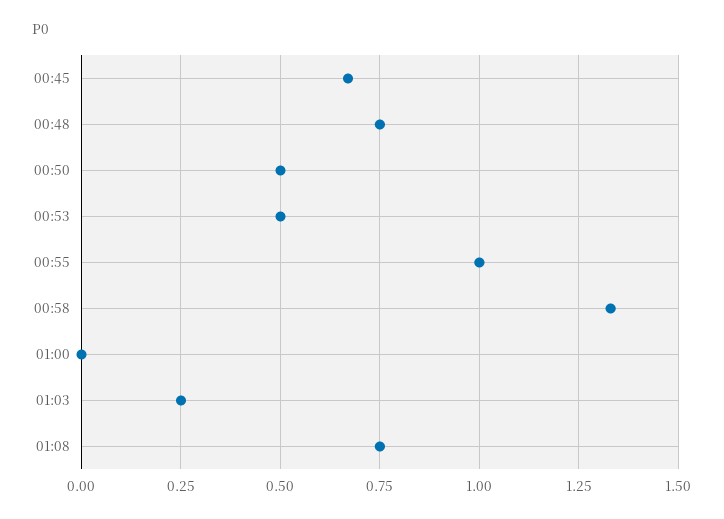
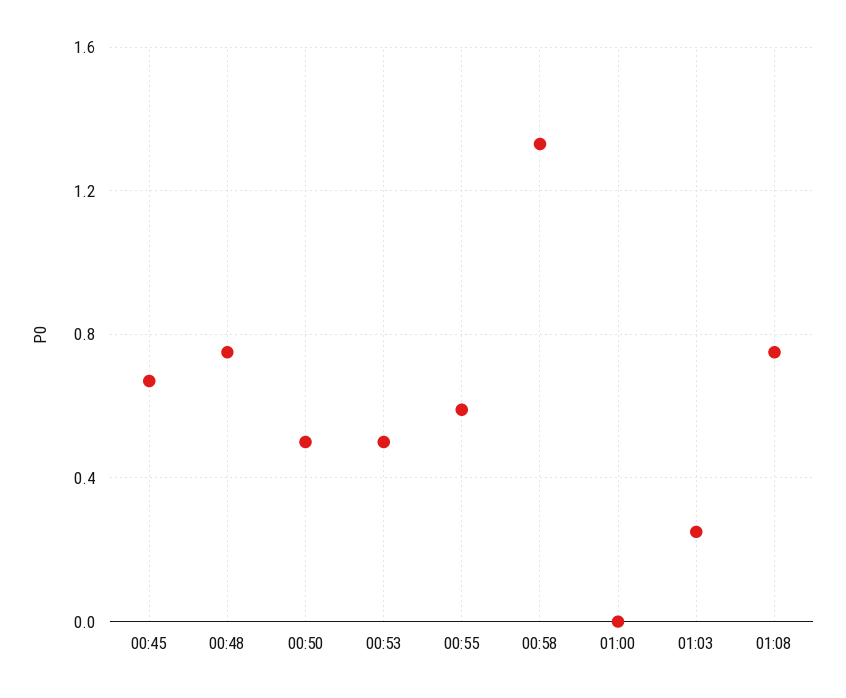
  {
    "00:45": 0.65,
    "00:48": 0.75,
    "00:50": 0.5,
    "00:53": 0.5,
-   "00:55": 1,
+   "00:55": 0.6,
    "00:58": 1.35,
    "01:00": 0,
    "01:03": 0.25,
    "01:08": 0.75
  }

